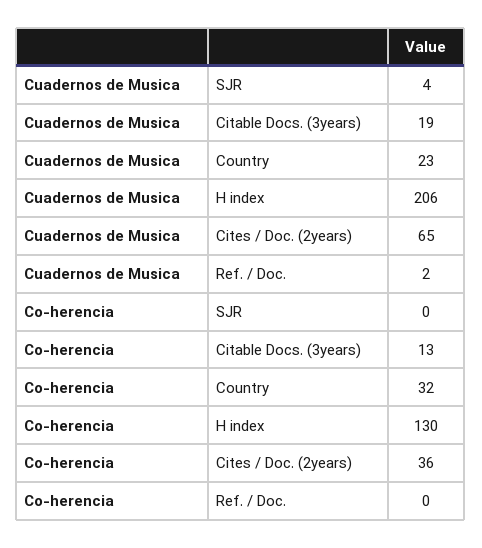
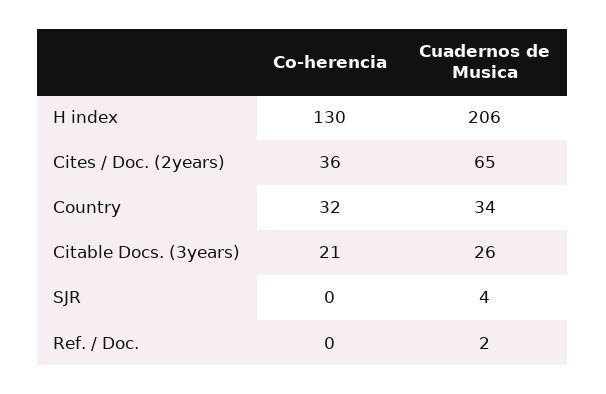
  {
    "Cuadernos de Musica": {
      "SJR": 4,
-     "Citable Docs. (3years)": 19,
+     "Citable Docs. (3years)": 26,
-     "Country": 23,
+     "Country": 34,
      "H index": 206,
      "Cites / Doc. (2years)": 65,
      "Ref. / Doc.": 2
    },
    "Co-herencia": {
      "SJR": 0,
-     "Citable Docs. (3years)": 13,
+     "Citable Docs. (3years)": 21,
      "Country": 32,
      "H index": 130,
      "Cites / Doc. (2years)": 36,
      "Ref. / Doc.": 0
    }
  }

